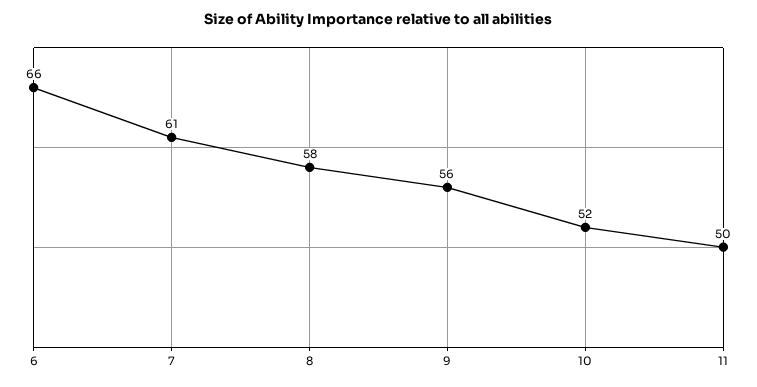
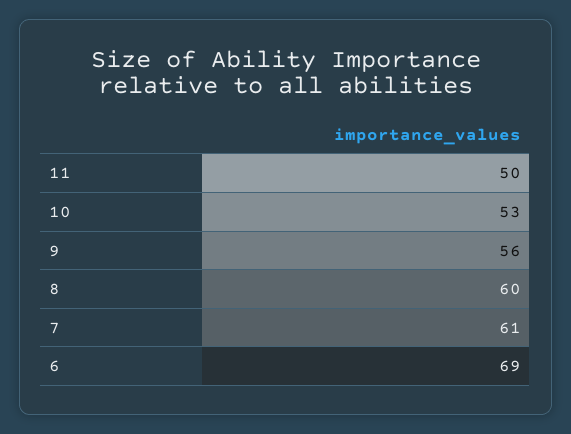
  {
-   "6": 66,
+   "6": 69,
    "7": 61,
-   "8": 58,
+   "8": 60,
    "9": 56,
-   "10": 52,
+   "10": 53,
    "11": 50
  }

